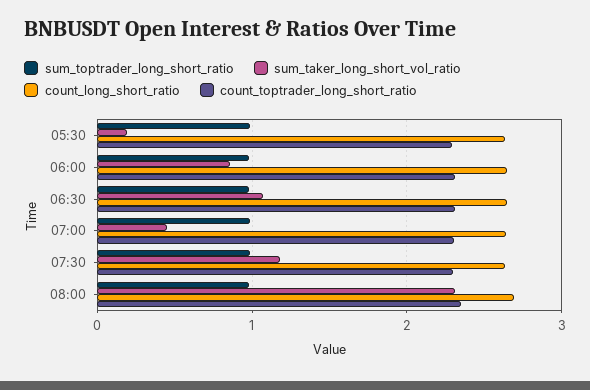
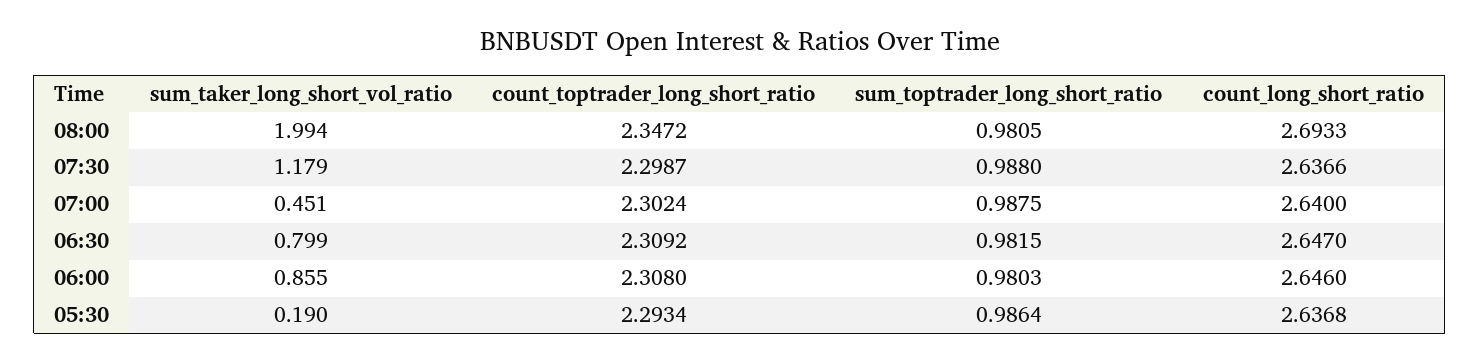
  {
    "sum_toptrader_long_short_ratio": {
      "05:30": 0.9864,
      "06:00": 0.9803,
      "06:30": 0.9815,
      "07:00": 0.9875,
      "07:30": 0.988,
      "08:00": 0.9805
    },
    "sum_taker_long_short_vol_ratio": {
      "05:30": 0.19,
      "06:00": 0.855,
-     "06:30": 1.1,
+     "06:30": 0.799,
      "07:00": 0.451,
      "07:30": 1.179,
-     "08:00": 2.3
+     "08:00": 1.994
    },
    "count_long_short_ratio": {
      "05:30": 2.6368,
      "06:00": 2.646,
      "06:30": 2.647,
      "07:00": 2.64,
      "07:30": 2.6366,
      "08:00": 2.6933
    },
    "count_toptrader_long_short_ratio": {
      "05:30": 2.2934,
      "06:00": 2.308,
      "06:30": 2.3092,
      "07:00": 2.3024,
      "07:30": 2.2987,
      "08:00": 2.3472
    }
  }

